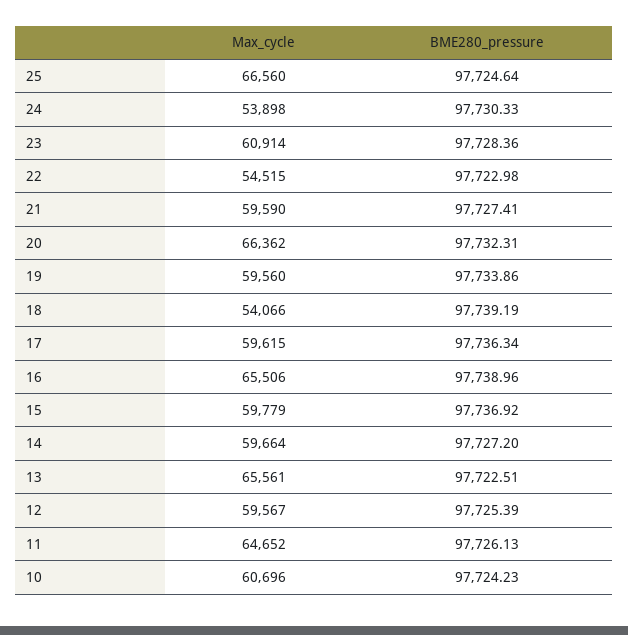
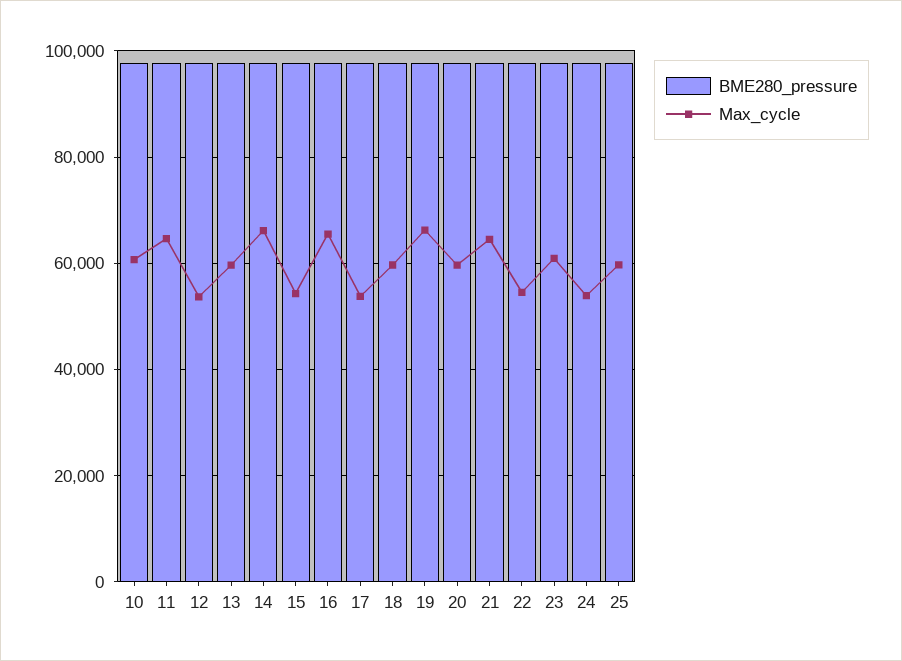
  {
    "Max_cycle": {
-     "25": 66560,
+     "25": 60000,
      "24": 53898,
      "23": 60914,
      "22": 54515,
-     "21": 59590,
+     "21": 64000,
-     "20": 66362,
+     "20": 60000,
-     "19": 59560,
+     "19": 66000,
-     "18": 54066,
+     "18": 60000,
-     "17": 59615,
+     "17": 54000,
      "16": 65506,
-     "15": 59779,
+     "15": 54000,
-     "14": 59664,
+     "14": 66000,
-     "13": 65561,
+     "13": 60000,
-     "12": 59567,
+     "12": 54000,
      "11": 64652,
      "10": 60696
    },
    "BME280_pressure": {
      "25": 97724.64,
      "24": 97730.33,
      "23": 97728.36,
      "22": 97722.98,
      "21": 97727.41,
      "20": 97732.31,
      "19": 97733.86,
      "18": 97739.19,
      "17": 97736.34,
      "16": 97738.96,
      "15": 97736.92,
      "14": 97727.2,
      "13": 97722.51,
      "12": 97725.39,
      "11": 97726.13,
      "10": 97724.23
    }
  }

